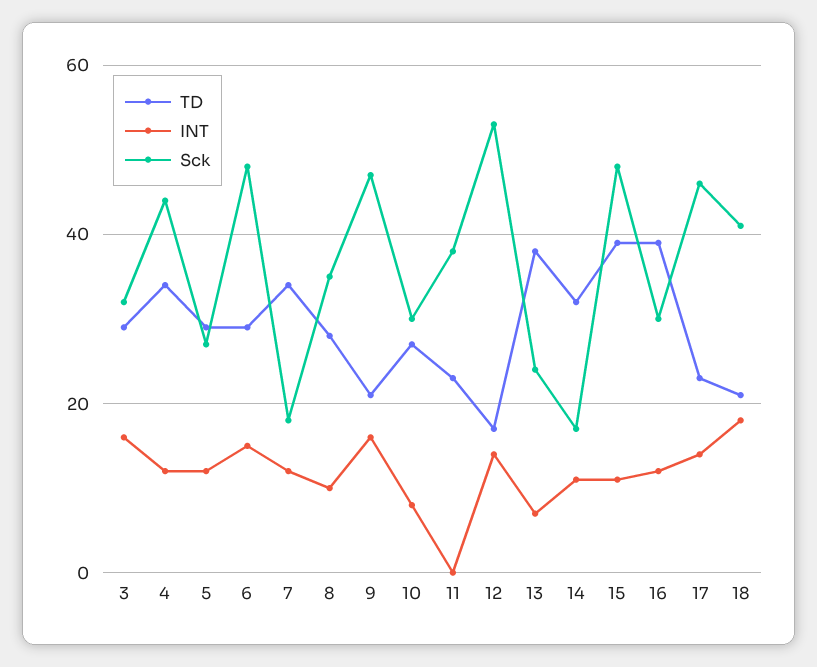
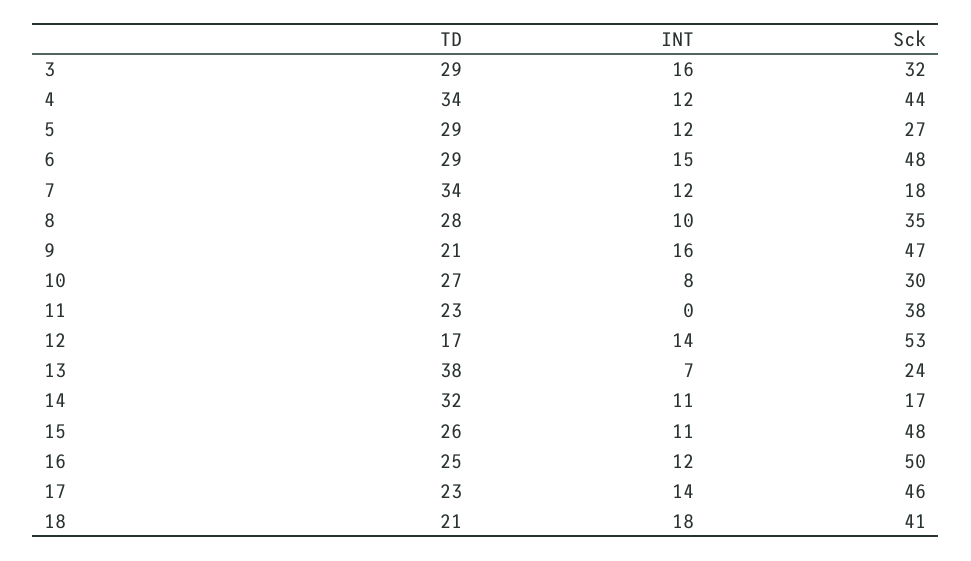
  {
    "TD": {
      "3": 29,
      "4": 34,
      "5": 29,
      "6": 29,
      "7": 34,
      "8": 28,
      "9": 21,
      "10": 27,
      "11": 23,
      "12": 17,
      "13": 38,
      "14": 32,
-     "15": 40,
+     "15": 26,
-     "16": 40,
+     "16": 25,
      "17": 23,
      "18": 21
    },
    "INT": {
      "3": 16,
      "4": 12,
      "5": 12,
      "6": 15,
      "7": 12,
      "8": 10,
      "9": 16,
      "10": 8,
      "11": 0,
      "12": 14,
      "13": 7,
      "14": 11,
      "15": 11,
      "16": 12,
      "17": 14,
      "18": 18
    },
    "Sck": {
      "3": 32,
      "4": 44,
      "5": 27,
      "6": 48,
      "7": 18,
      "8": 35,
      "9": 47,
      "10": 30,
      "11": 38,
      "12": 53,
      "13": 24,
      "14": 17,
      "15": 48,
-     "16": 30,
+     "16": 50,
      "17": 46,
      "18": 41
    }
  }

